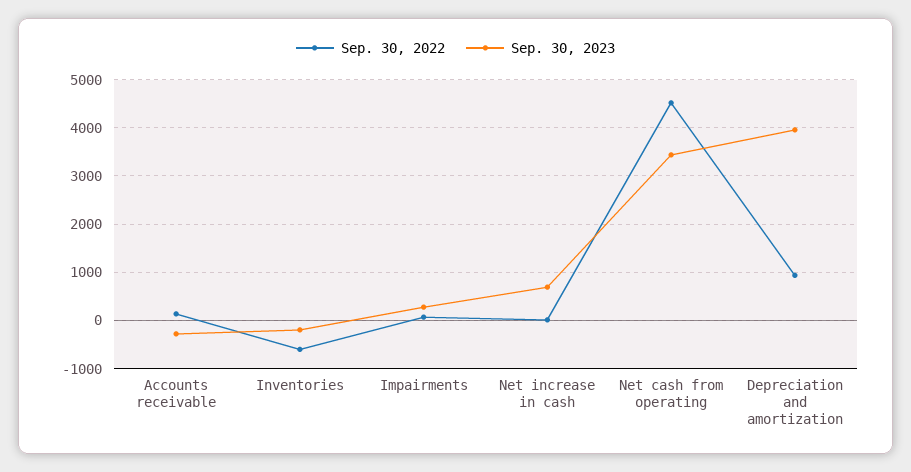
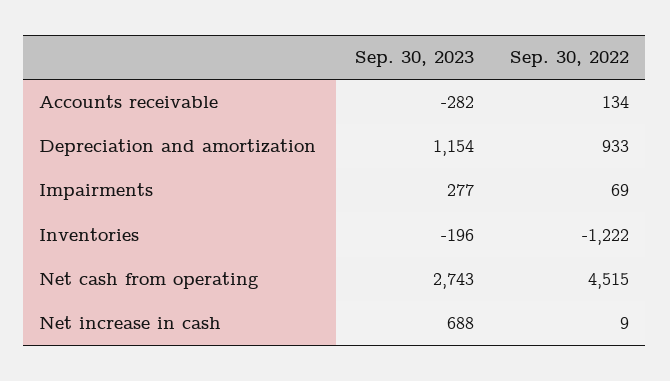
  {
    "Sep. 30, 2022": {
      "Accounts receivable": 134,
-     "Inventories": -600,
+     "Inventories": -1222,
      "Impairments": 69,
      "Net increase in cash": 9,
      "Net cash from operating": 4515,
      "Depreciation and amortization": 933
    },
    "Sep. 30, 2023": {
      "Accounts receivable": -282,
      "Inventories": -196,
      "Impairments": 277,
      "Net increase in cash": 688,
-     "Net cash from operating": 3400,
+     "Net cash from operating": 2743,
-     "Depreciation and amortization": 4000
+     "Depreciation and amortization": 1154
    }
  }

